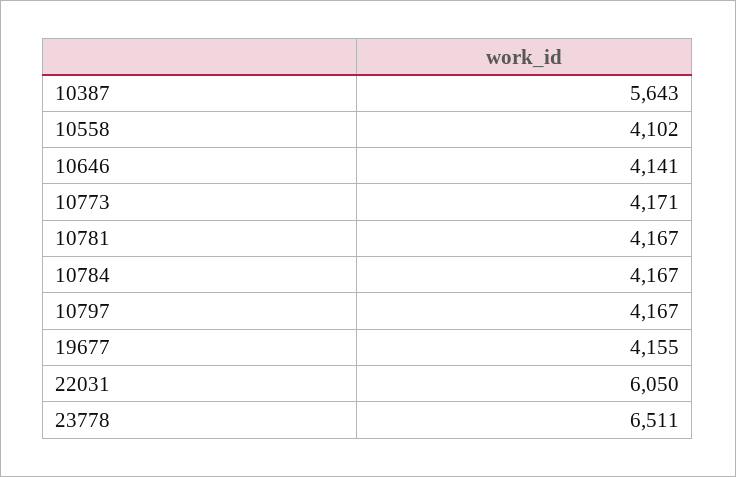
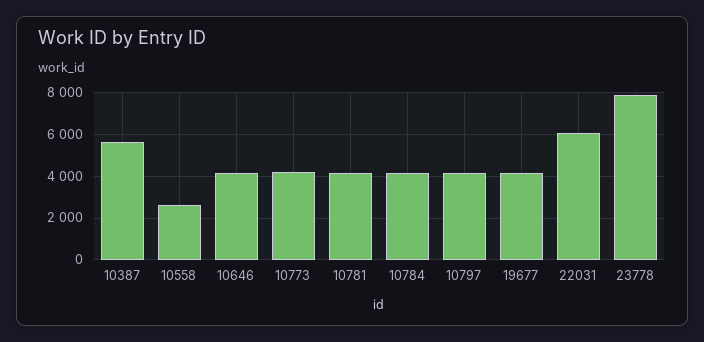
  {
    "10387": 5643,
-   "10558": 4102,
+   "10558": 2500,
    "10646": 4141,
    "10773": 4171,
    "10781": 4167,
    "10784": 4167,
    "10797": 4167,
    "19677": 4155,
    "22031": 6050,
-   "23778": 6511
+   "23778": 8000
  }

